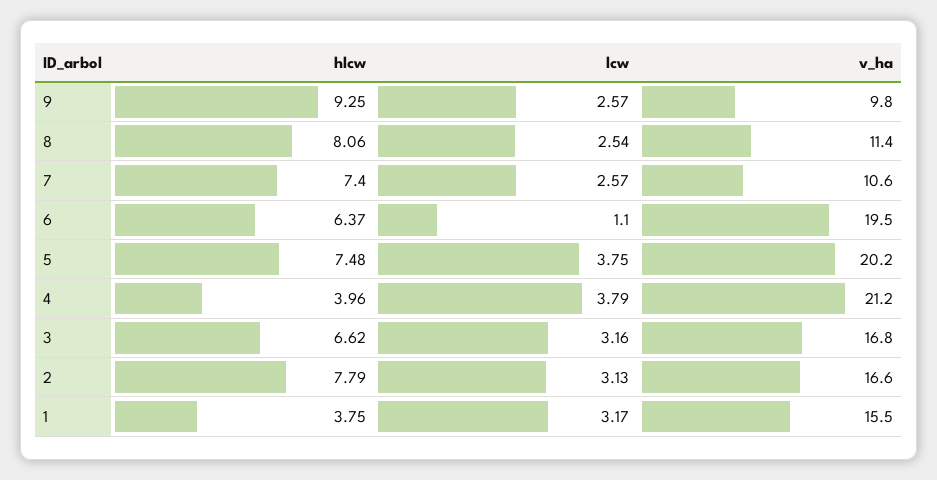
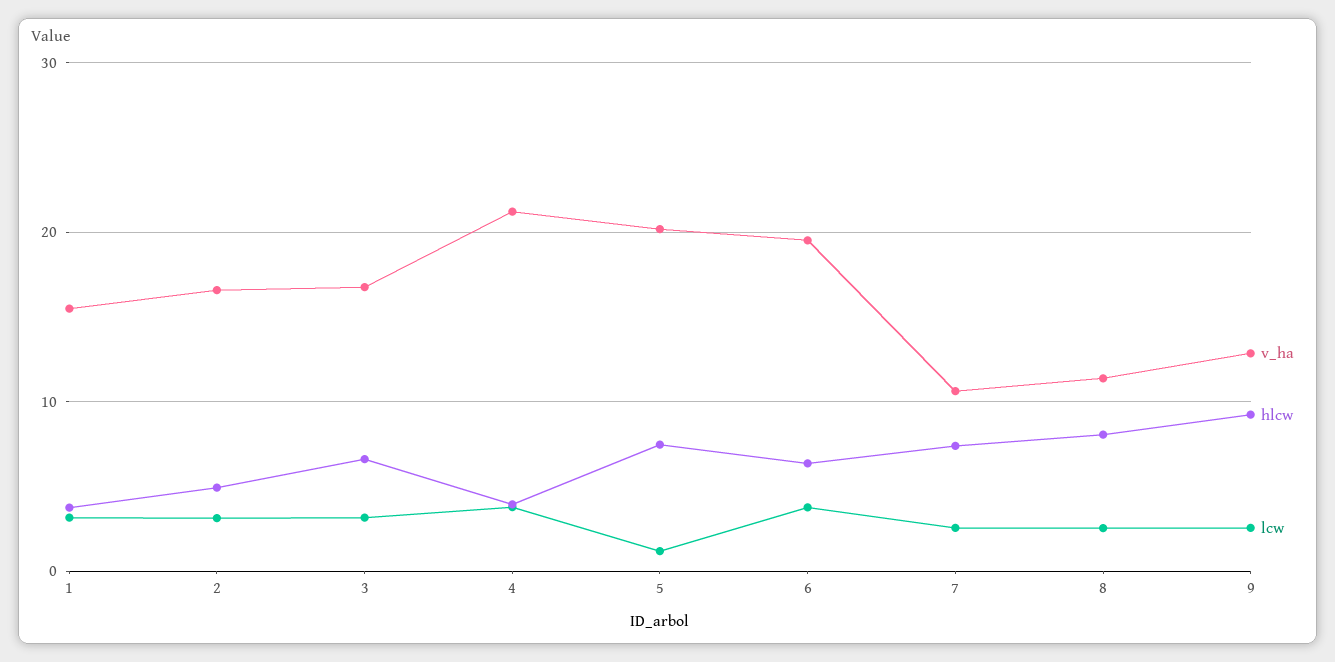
  {
    "hlcw": {
      "9": 9.25,
      "8": 8.06,
      "7": 7.4,
      "6": 6.37,
      "5": 7.48,
      "4": 3.96,
      "3": 6.62,
-     "2": 7.79,
+     "2": 5,
      "1": 3.75
    },
    "lcw": {
      "9": 2.57,
      "8": 2.54,
      "7": 2.57,
-     "6": 1.1,
+     "6": 4,
-     "5": 3.75,
+     "5": 1,
      "4": 3.79,
      "3": 3.16,
      "2": 3.13,
      "1": 3.17
    },
    "v_ha": {
-     "9": 9.8,
+     "9": 13,
      "8": 11.4,
      "7": 10.6,
      "6": 19.5,
      "5": 20.2,
      "4": 21.2,
      "3": 16.8,
      "2": 16.6,
      "1": 15.5
    }
  }

